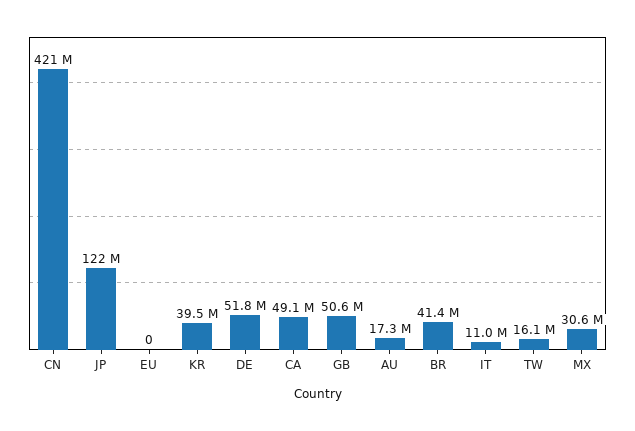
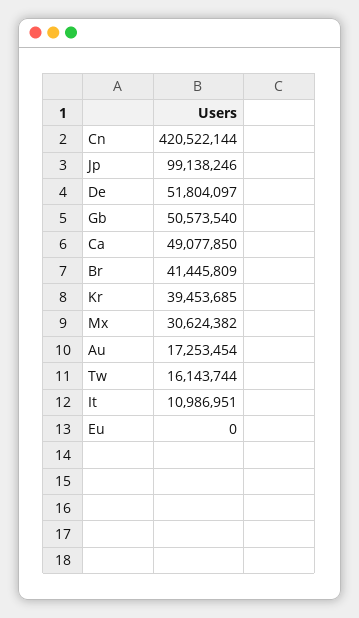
  {
    "CN": 420522144,
-   "JP": 122000000,
+   "JP": 99138246,
    "EU": 0,
    "KR": 39453685,
    "DE": 51804097,
    "CA": 49077850,
    "GB": 50573540,
    "AU": 17253454,
    "BR": 41445809,
    "IT": 10986951,
    "TW": 16143744,
    "MX": 30624382
  }

